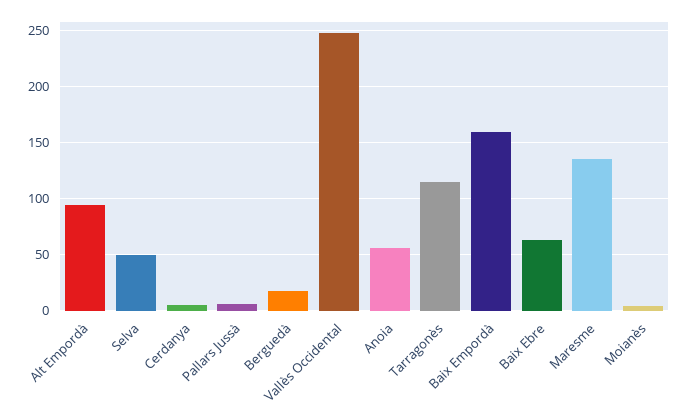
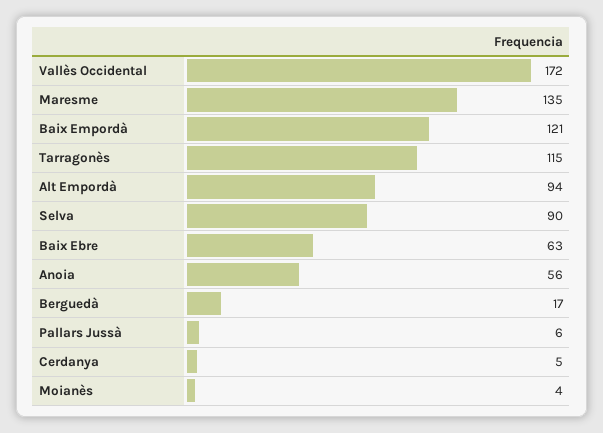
  {
    "Alt Empordà": 94,
-   "Selva": 50,
+   "Selva": 90,
    "Cerdanya": 5,
    "Pallars Jussà": 6,
    "Berguedà": 17,
-   "Vallès Occidental": 250,
+   "Vallès Occidental": 172,
    "Anoia": 56,
    "Tarragonès": 115,
-   "Baix Empordà": 160,
+   "Baix Empordà": 121,
    "Baix Ebre": 63,
    "Maresme": 135,
    "Moianès": 4
  }

